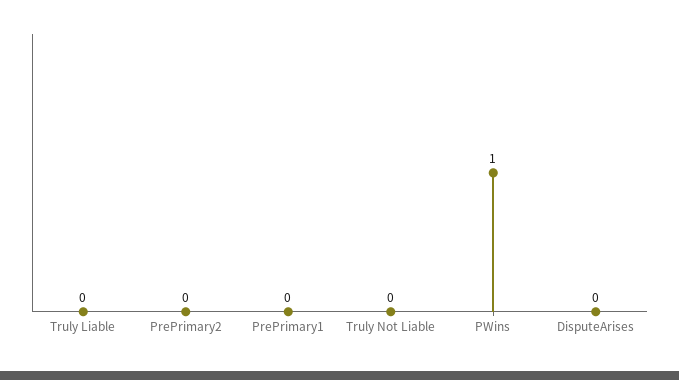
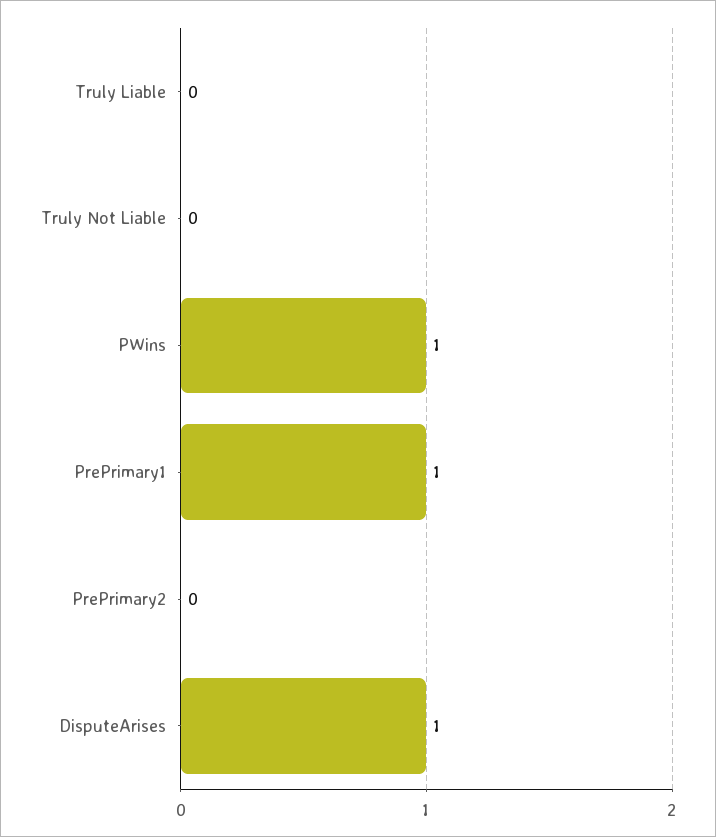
  {
    "Truly Liable": 0,
    "PrePrimary2": 0,
-   "PrePrimary1": 0,
+   "PrePrimary1": 1,
    "Truly Not Liable": 0,
    "PWins": 1,
-   "DisputeArises": 0
+   "DisputeArises": 1
  }

